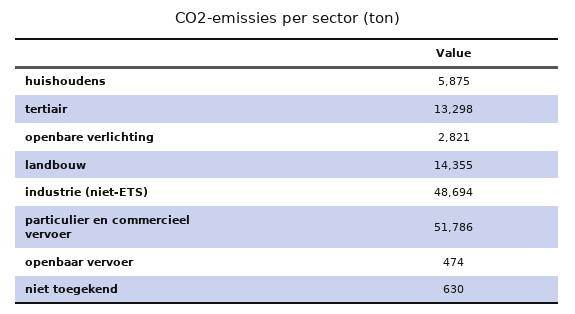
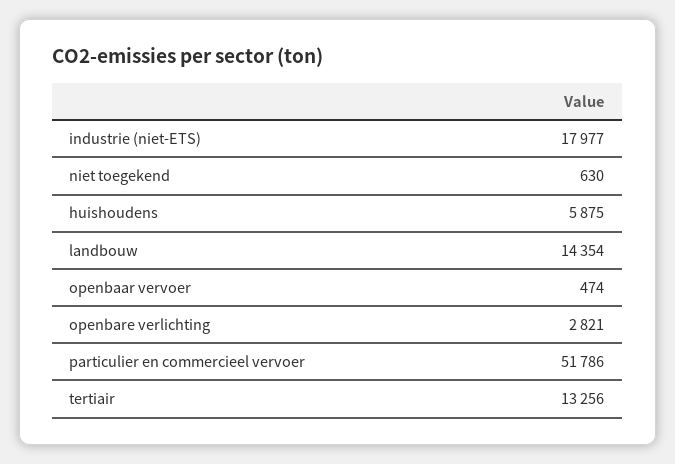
  {
    "huishoudens": 5875,
-   "tertiair": 13298,
+   "tertiair": 13256,
    "openbare verlichting": 2821,
-   "landbouw": 14355,
+   "landbouw": 14354,
-   "industrie (niet-ETS)": 48694,
+   "industrie (niet-ETS)": 17977,
    "particulier en commercieel vervoer": 51786,
    "openbaar vervoer": 474,
    "niet toegekend": 630
  }

